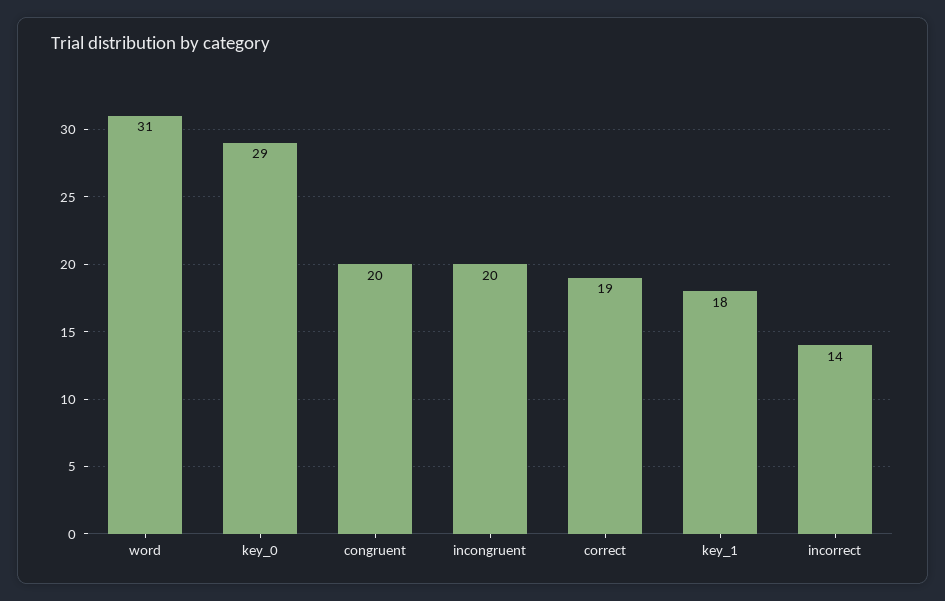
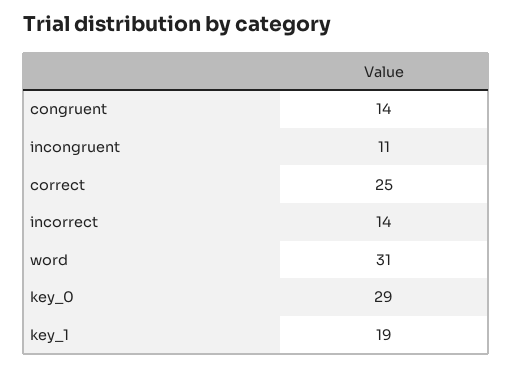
  {
    "word": 31,
    "key_0": 29,
-   "congruent": 20,
+   "congruent": 14,
-   "incongruent": 20,
+   "incongruent": 11,
-   "correct": 19,
+   "correct": 25,
-   "key_1": 18,
+   "key_1": 19,
    "incorrect": 14
  }

